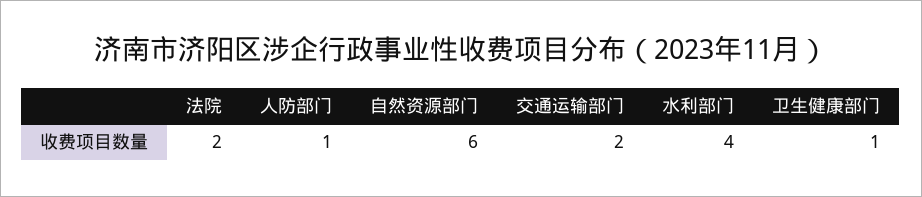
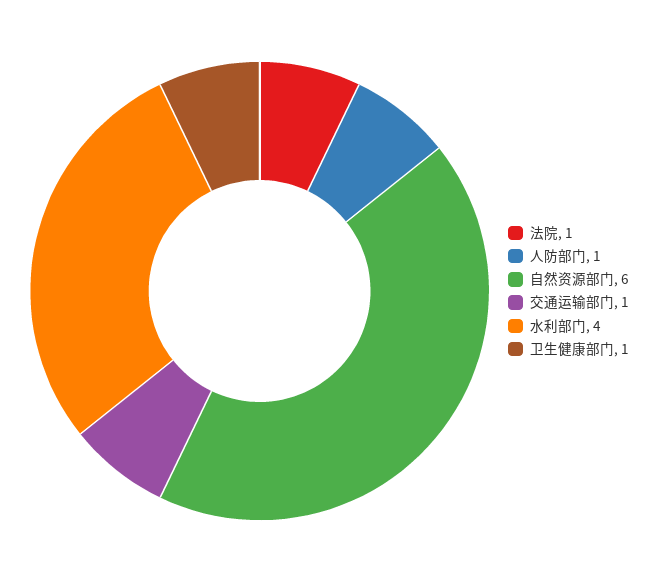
  {
-   "法院": 2,
+   "法院": 1,
    "人防部门": 1,
    "自然资源部门": 6,
-   "交通运输部门": 2,
+   "交通运输部门": 1,
    "水利部门": 4,
    "卫生健康部门": 1
  }

